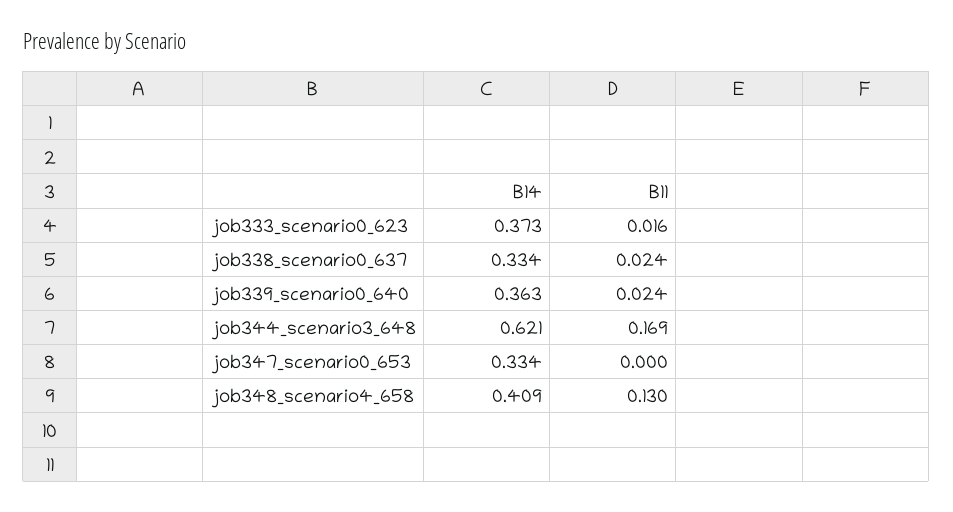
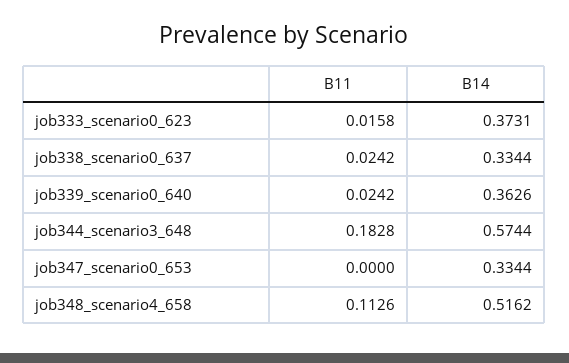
  {
    "B14": {
      "job333_scenario0_623": 0.3731,
      "job338_scenario0_637": 0.3344,
      "job339_scenario0_640": 0.3626,
-     "job344_scenario3_648": 0.621,
+     "job344_scenario3_648": 0.5744,
      "job347_scenario0_653": 0.3344,
-     "job348_scenario4_658": 0.409
+     "job348_scenario4_658": 0.5162
    },
    "B11": {
      "job333_scenario0_623": 0.0158,
      "job338_scenario0_637": 0.0242,
      "job339_scenario0_640": 0.0242,
-     "job344_scenario3_648": 0.169,
+     "job344_scenario3_648": 0.1828,
      "job347_scenario0_653": 0,
-     "job348_scenario4_658": 0.13
+     "job348_scenario4_658": 0.1126
    }
  }

